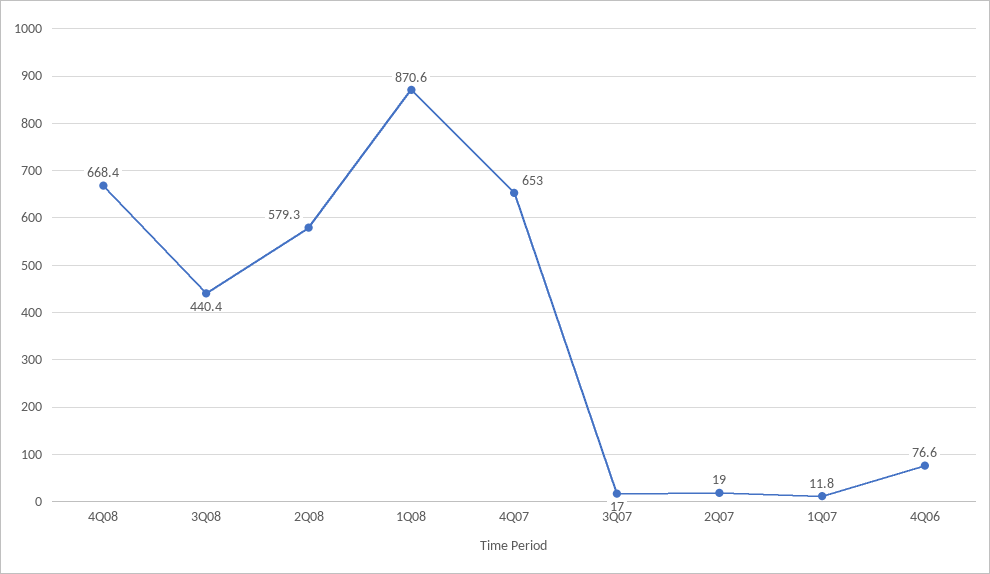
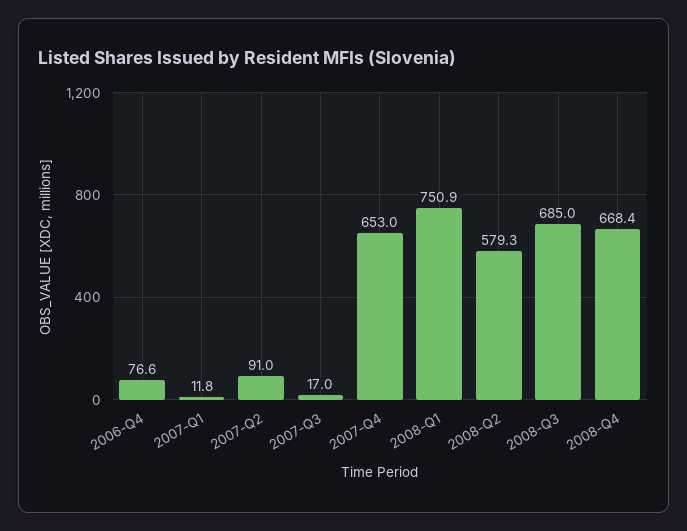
  {
    "4Q08": 668.4,
-   "3Q08": 440.4,
+   "3Q08": 685,
    "2Q08": 579.3,
-   "1Q08": 870.6,
+   "1Q08": 750.9,
    "4Q07": 653,
    "3Q07": 17,
-   "2Q07": 19,
+   "2Q07": 91,
    "1Q07": 11.8,
    "4Q06": 76.6
  }

